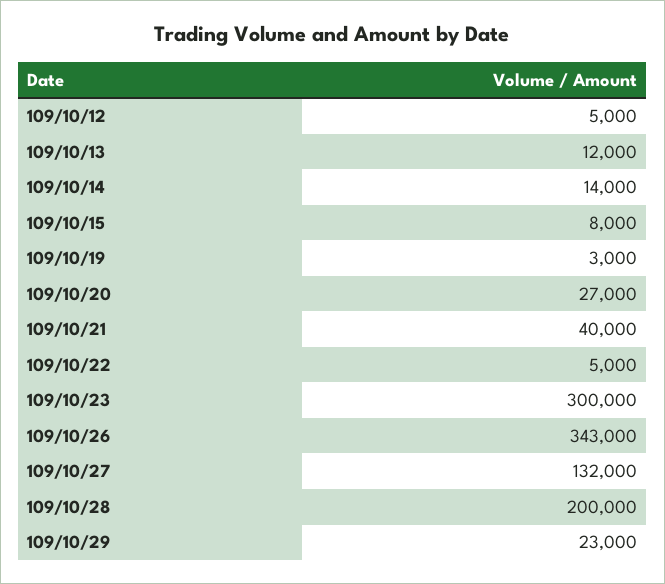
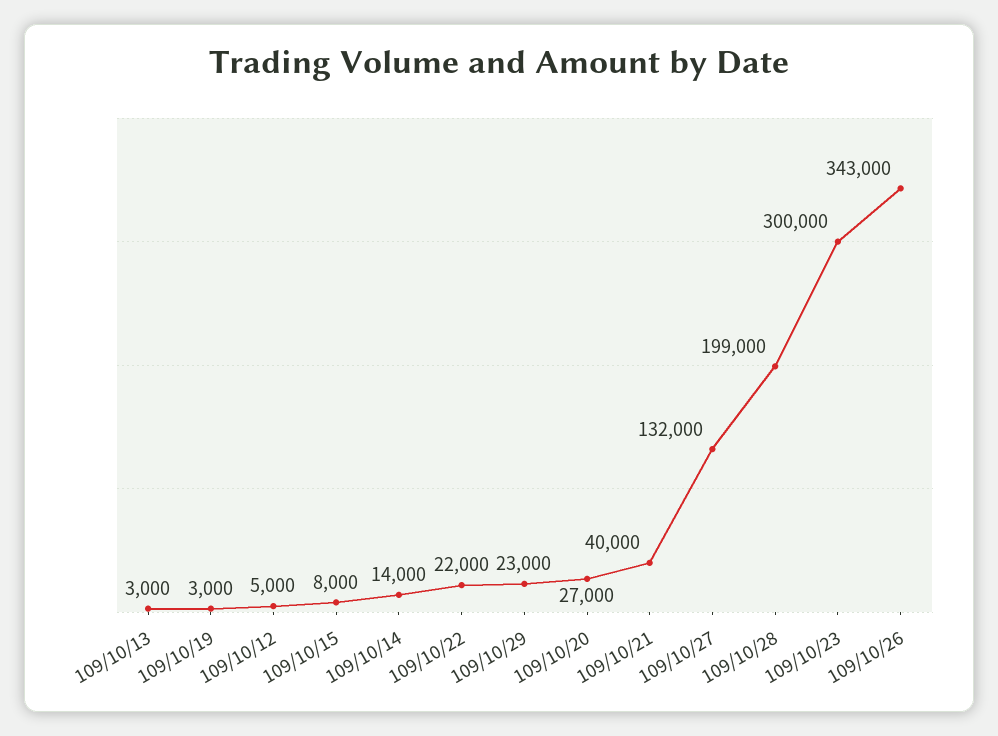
  {
    "109/10/12": 5000,
-   "109/10/13": 12000,
+   "109/10/13": 3000,
    "109/10/14": 14000,
    "109/10/15": 8000,
    "109/10/19": 3000,
    "109/10/20": 27000,
    "109/10/21": 40000,
-   "109/10/22": 5000,
+   "109/10/22": 22000,
    "109/10/23": 300000,
    "109/10/26": 343000,
    "109/10/27": 132000,
-   "109/10/28": 200000,
+   "109/10/28": 199000,
    "109/10/29": 23000
  }

